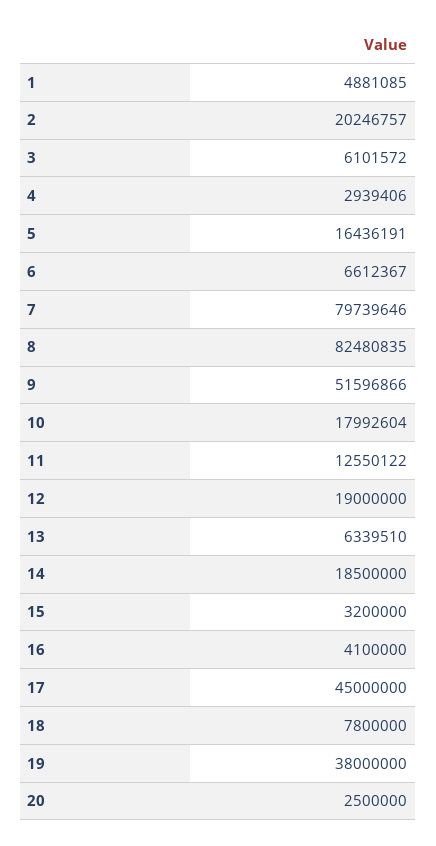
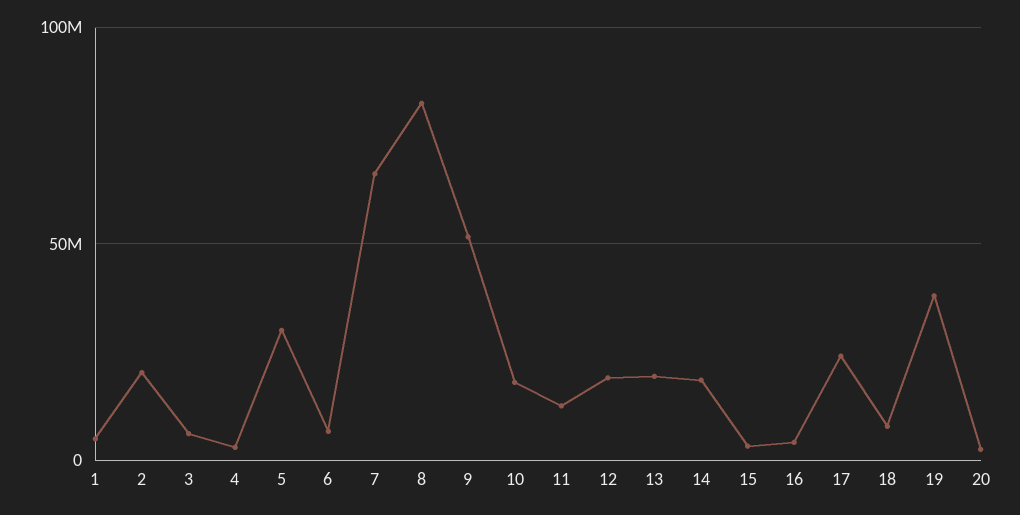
  {
    "1": 4881085,
    "2": 20246757,
    "3": 6101572,
    "4": 2939406,
-   "5": 16436191,
+   "5": 30000000,
    "6": 6612367,
-   "7": 79739646,
+   "7": 65000000,
    "8": 82480835,
    "9": 51596866,
    "10": 17992604,
    "11": 12550122,
    "12": 19000000,
-   "13": 6339510,
+   "13": 20000000,
    "14": 18500000,
    "15": 3200000,
    "16": 4100000,
-   "17": 45000000,
+   "17": 25000000,
    "18": 7800000,
    "19": 38000000,
    "20": 2500000
  }

